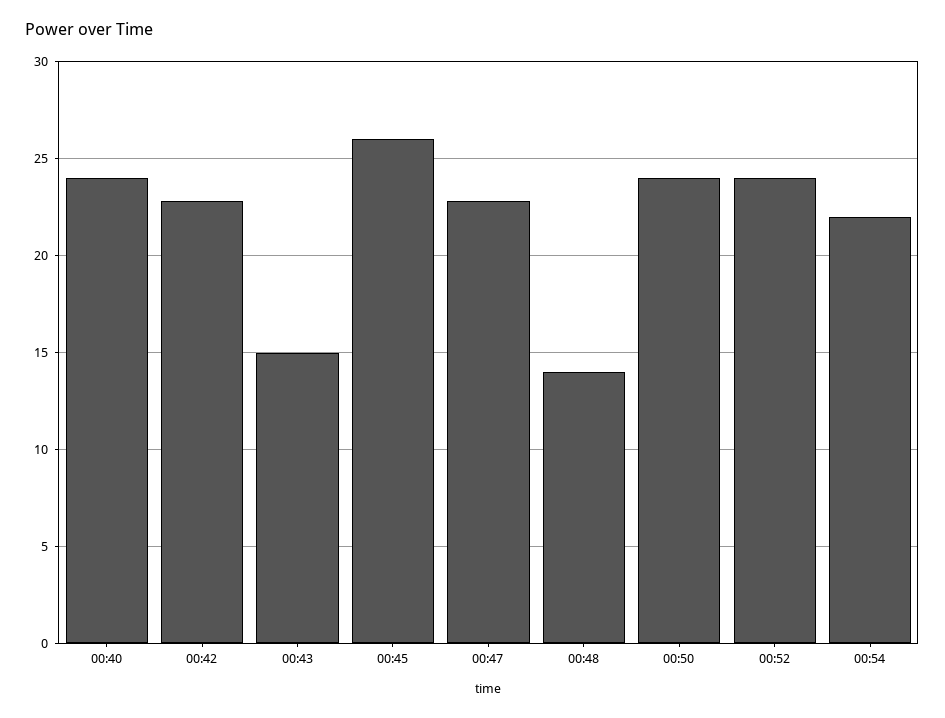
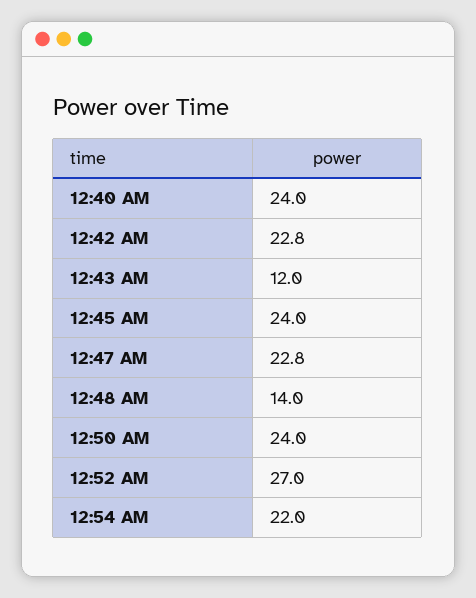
  {
    "00:40": 24,
    "00:42": 22.8,
-   "00:43": 15,
+   "00:43": 12,
-   "00:45": 26,
+   "00:45": 24,
    "00:47": 22.8,
    "00:48": 14,
    "00:50": 24,
-   "00:52": 24,
+   "00:52": 27,
    "00:54": 22
  }

